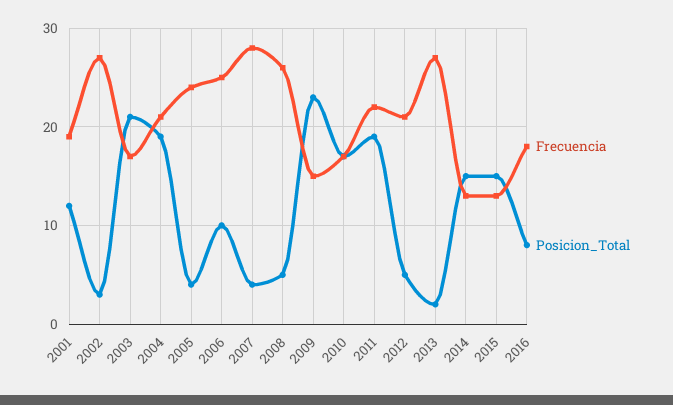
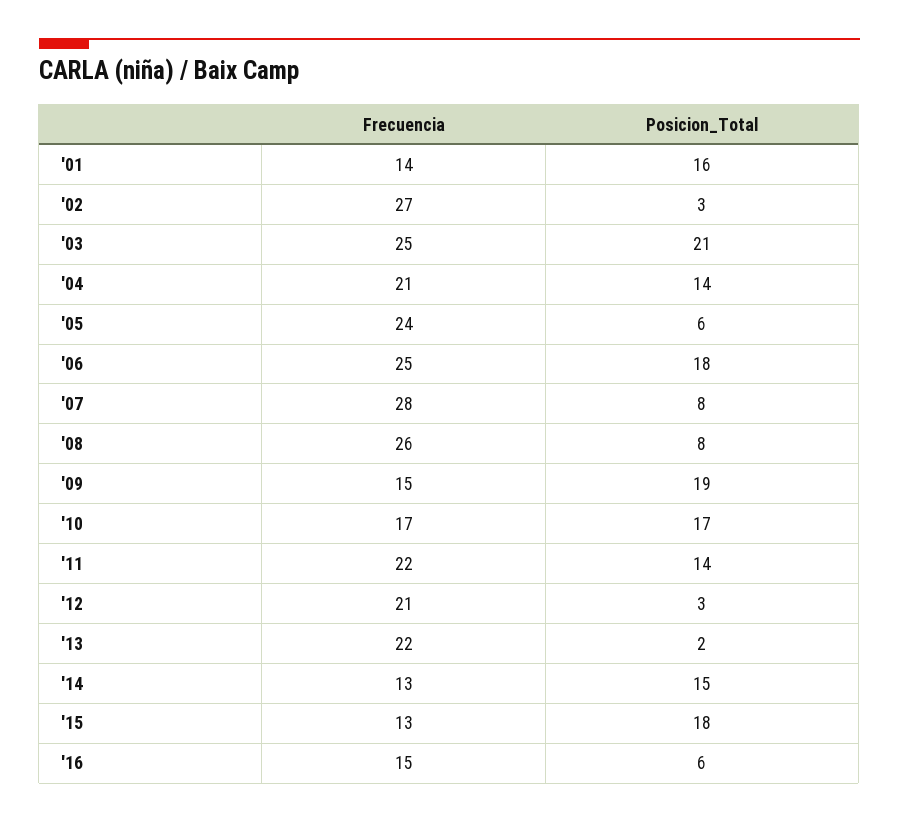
  {
    "Frecuencia": {
-     "2001": 19,
+     "2001": 14,
      "2002": 27,
-     "2003": 17,
+     "2003": 25,
      "2004": 21,
      "2005": 24,
      "2006": 25,
      "2007": 28,
      "2008": 26,
      "2009": 15,
      "2010": 17,
      "2011": 22,
      "2012": 21,
-     "2013": 27,
+     "2013": 22,
      "2014": 13,
      "2015": 13,
-     "2016": 18
+     "2016": 15
    },
    "Posicion_Total": {
-     "2001": 12,
+     "2001": 16,
      "2002": 3,
      "2003": 21,
-     "2004": 19,
+     "2004": 14,
-     "2005": 4,
+     "2005": 6,
-     "2006": 10,
+     "2006": 18,
-     "2007": 4,
+     "2007": 8,
-     "2008": 5,
+     "2008": 8,
-     "2009": 23,
+     "2009": 19,
      "2010": 17,
-     "2011": 19,
+     "2011": 14,
-     "2012": 5,
+     "2012": 3,
      "2013": 2,
      "2014": 15,
-     "2015": 15,
+     "2015": 18,
-     "2016": 8
+     "2016": 6
    }
  }

